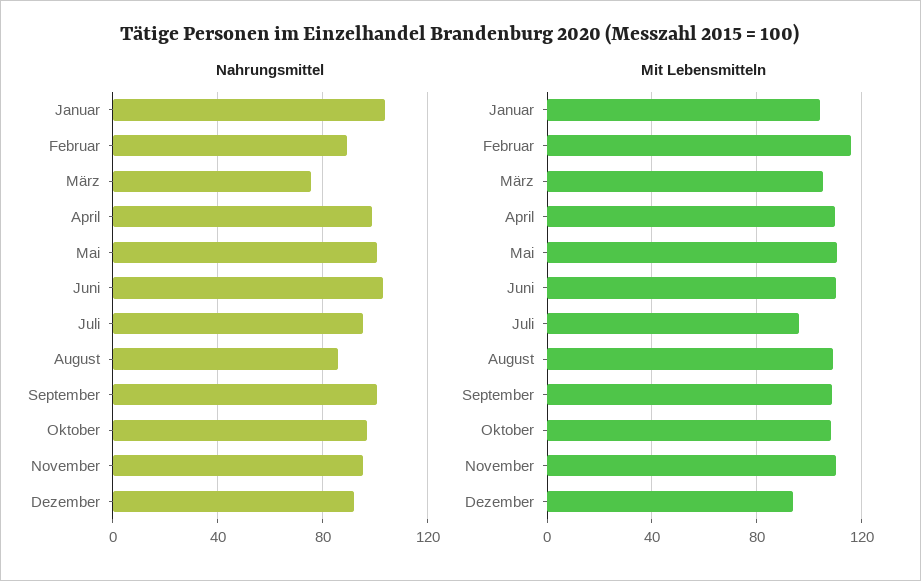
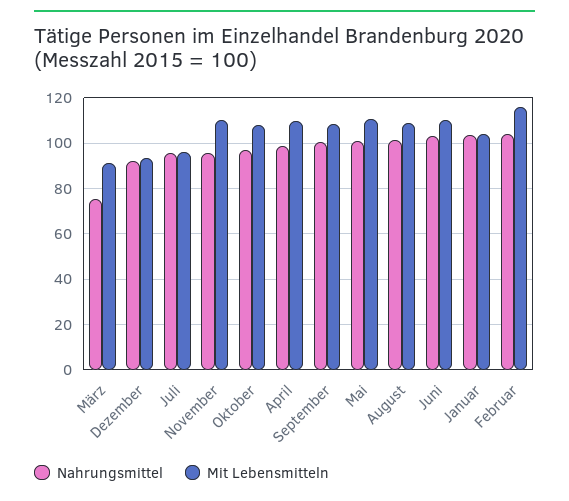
  {
    "Nahrungsmittel": {
      "Januar": 105,
-     "Februar": 90,
+     "Februar": 105,
      "März": 75,
      "April": 100,
      "Mai": 100,
      "Juni": 105,
      "Juli": 95,
-     "August": 85,
+     "August": 100,
      "September": 100,
      "Oktober": 95,
      "November": 95,
      "Dezember": 90
    },
    "Mit Lebensmitteln": {
      "Januar": 105,
      "Februar": 115,
-     "März": 105,
+     "März": 90,
      "April": 110,
      "Mai": 110,
      "Juni": 110,
      "Juli": 95,
      "August": 110,
      "September": 110,
      "Oktober": 110,
      "November": 110,
      "Dezember": 95
    }
  }

